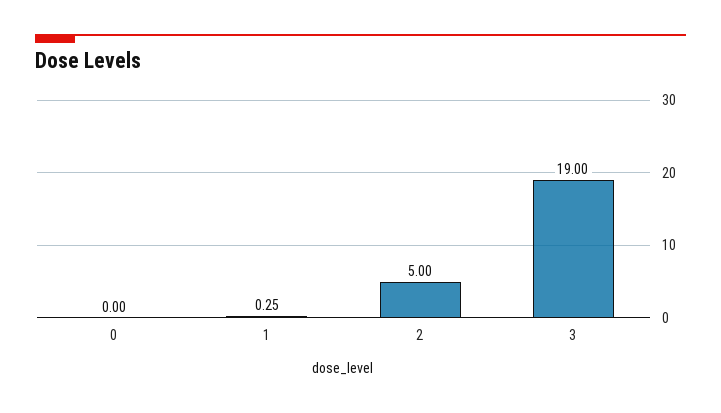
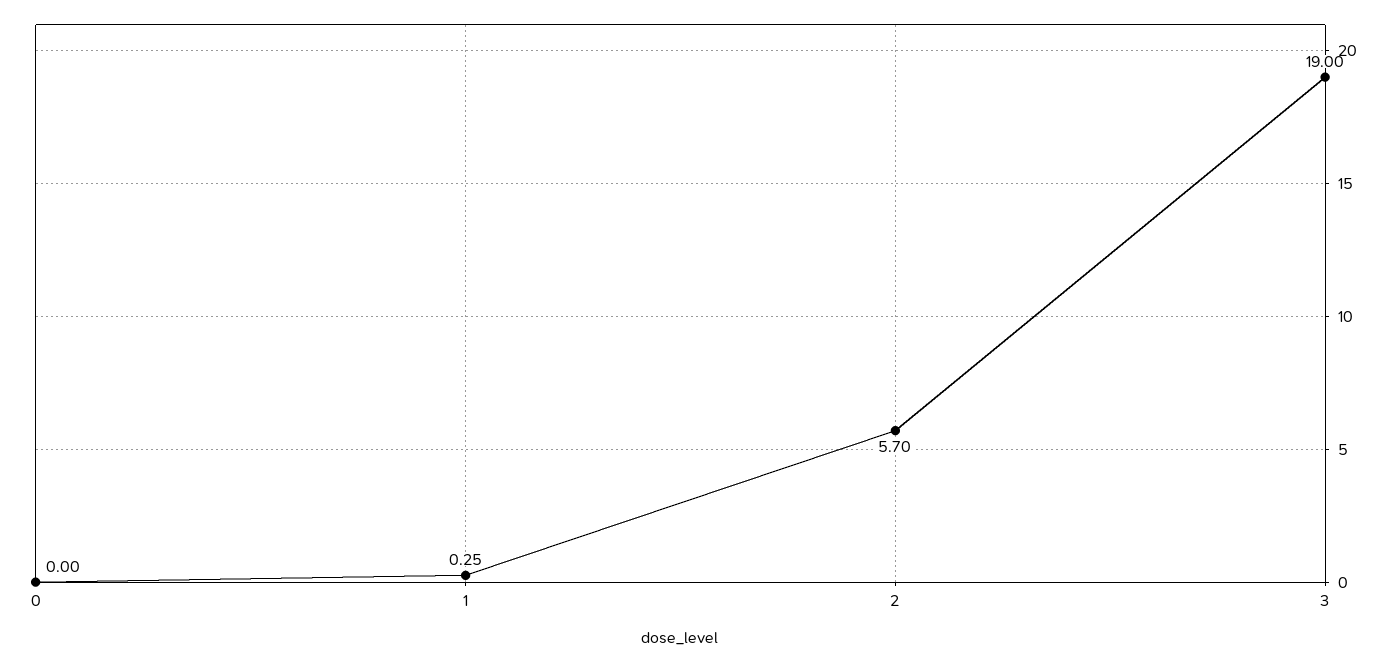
  {
    "0": 0,
    "1": 0.25,
-   "2": 5,
+   "2": 5.7,
    "3": 19
  }

